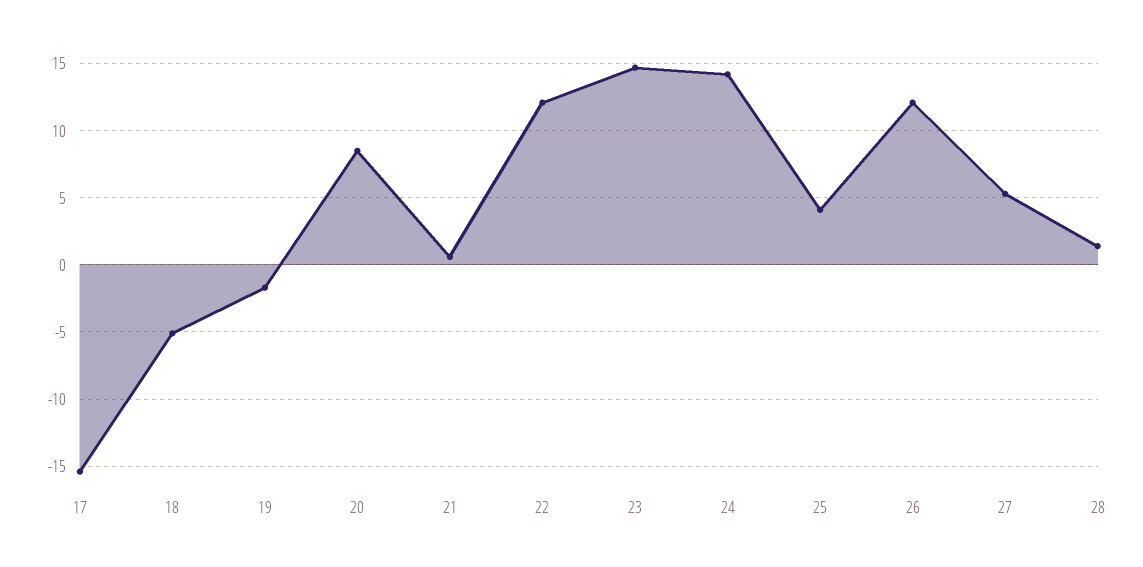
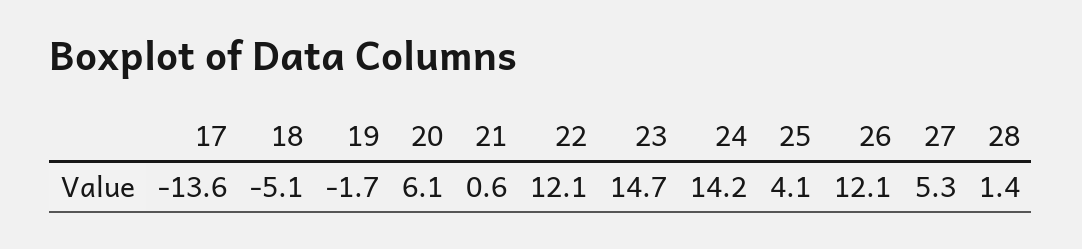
  {
-   "17": -15.5,
+   "17": -13.6,
    "18": -5.1,
    "19": -1.7,
-   "20": 8.5,
+   "20": 6.1,
    "21": 0.6,
    "22": 12.1,
    "23": 14.7,
    "24": 14.2,
    "25": 4.1,
    "26": 12.1,
    "27": 5.3,
    "28": 1.4
  }

